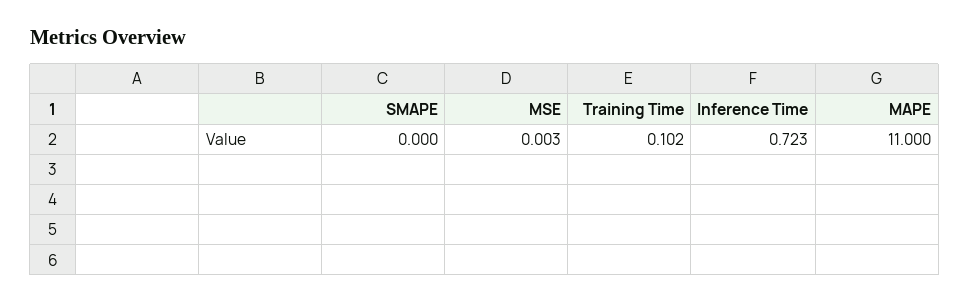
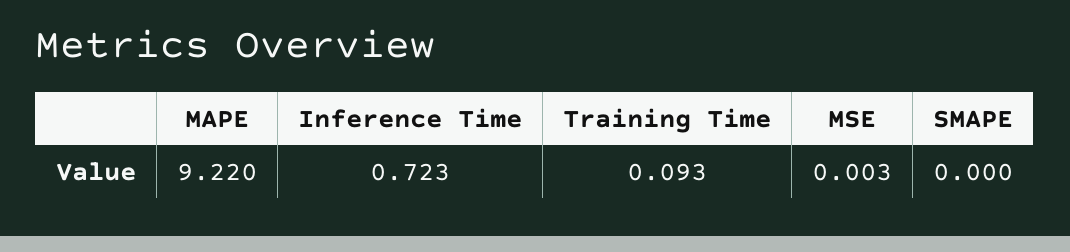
  {
    "SMAPE": 0,
    "MSE": 0.003,
-   "Training Time": 0.102,
+   "Training Time": 0.093,
    "Inference Time": 0.723,
-   "MAPE": 11
+   "MAPE": 9.22
  }

